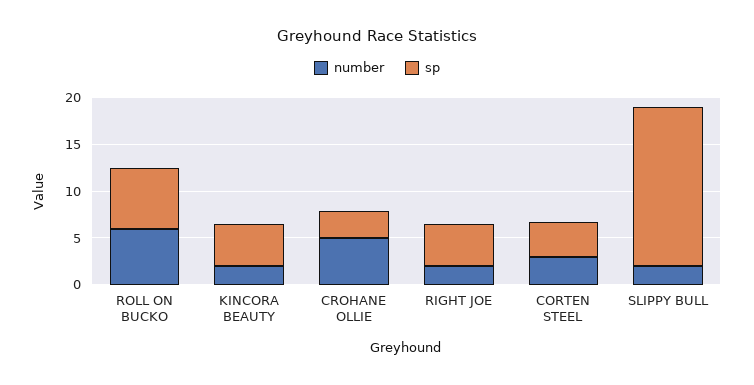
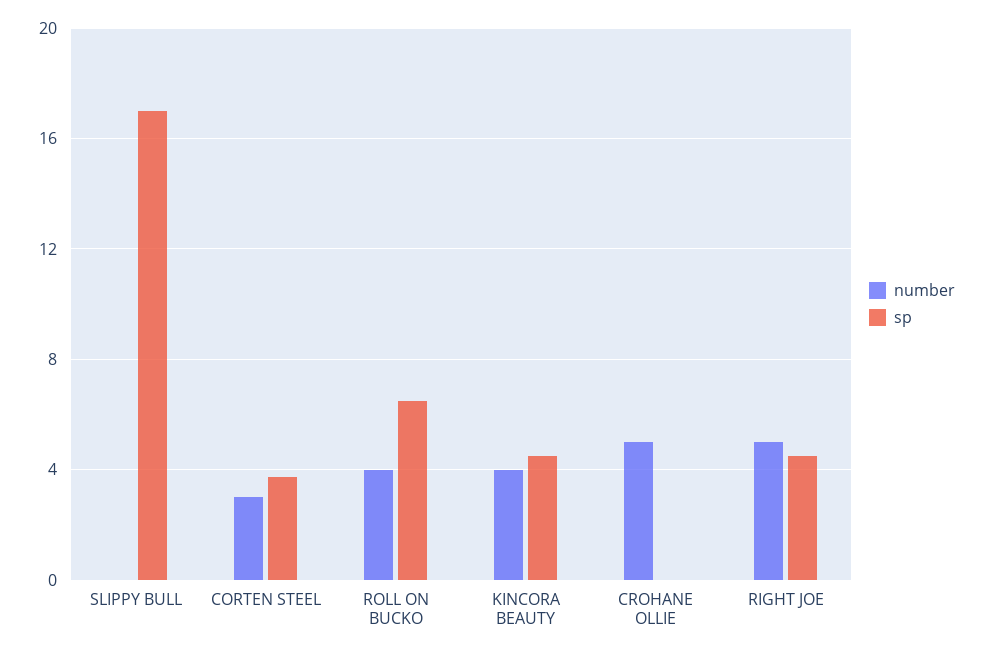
  {
    "number": {
-     "ROLL ON BUCKO": 6,
+     "ROLL ON BUCKO": 4,
-     "KINCORA BEAUTY": 2,
+     "KINCORA BEAUTY": 4,
      "CROHANE OLLIE": 5,
-     "RIGHT JOE": 2,
+     "RIGHT JOE": 5,
      "CORTEN STEEL": 3,
-     "SLIPPY BULL": 2
+     "SLIPPY BULL": 0
    },
    "sp": {
      "ROLL ON BUCKO": 6.5,
      "KINCORA BEAUTY": 4.5,
-     "CROHANE OLLIE": 3,
+     "CROHANE OLLIE": 0,
      "RIGHT JOE": 4.5,
      "CORTEN STEEL": 4,
      "SLIPPY BULL": 17
    }
  }

